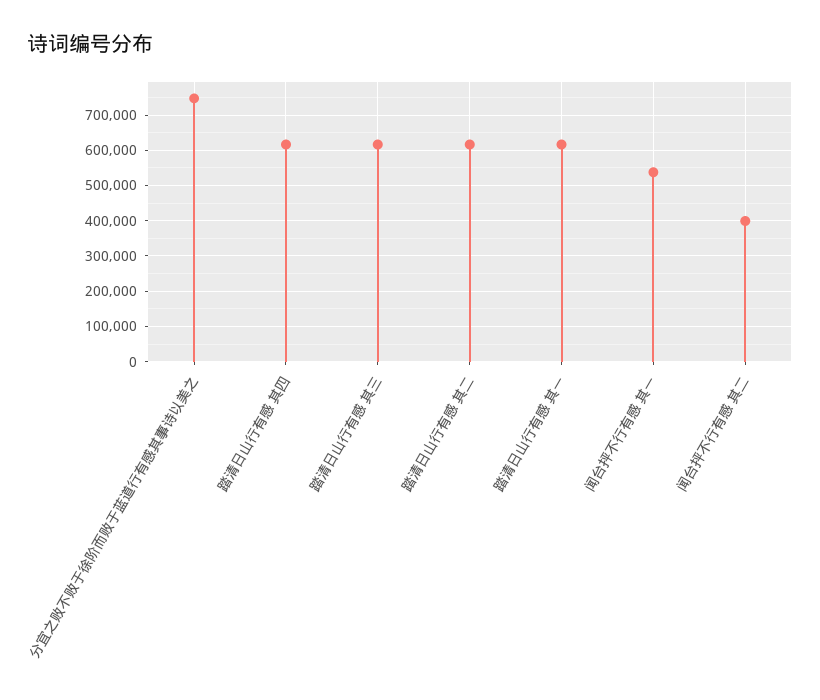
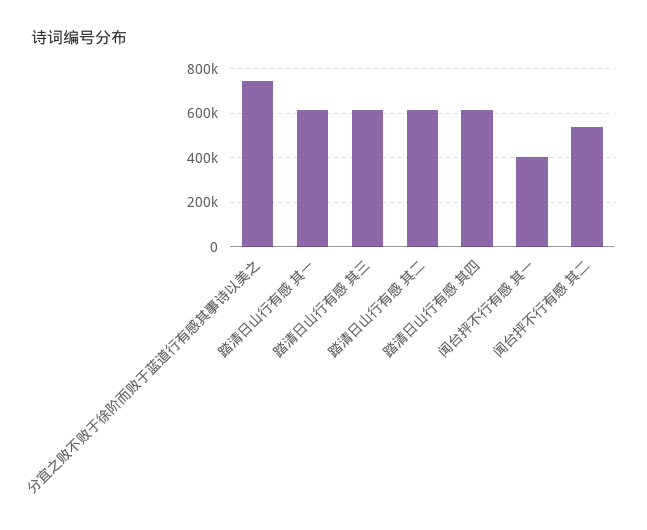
  {
    "分宜之败不败于徐阶而败于蓝道行有感其事诗以美之": 740000,
    "踏清日山行有感 其四": 620000,
    "踏清日山行有感 其三": 620000,
    "踏清日山行有感 其二": 620000,
    "踏清日山行有感 其一": 620000,
-   "闻台抨不行有感 其一": 540000,
+   "闻台抨不行有感 其一": 400000,
-   "闻台抨不行有感 其二": 400000
+   "闻台抨不行有感 其二": 550000
  }

